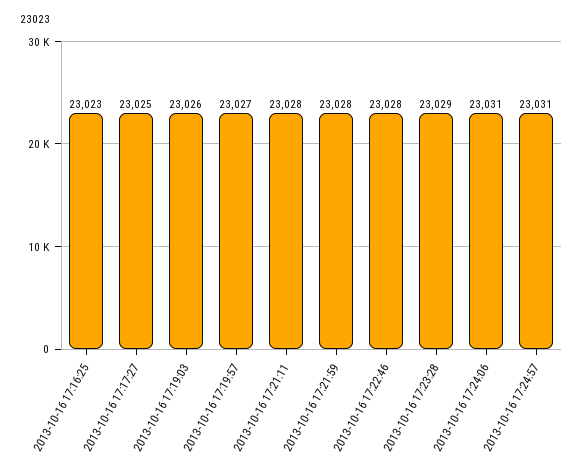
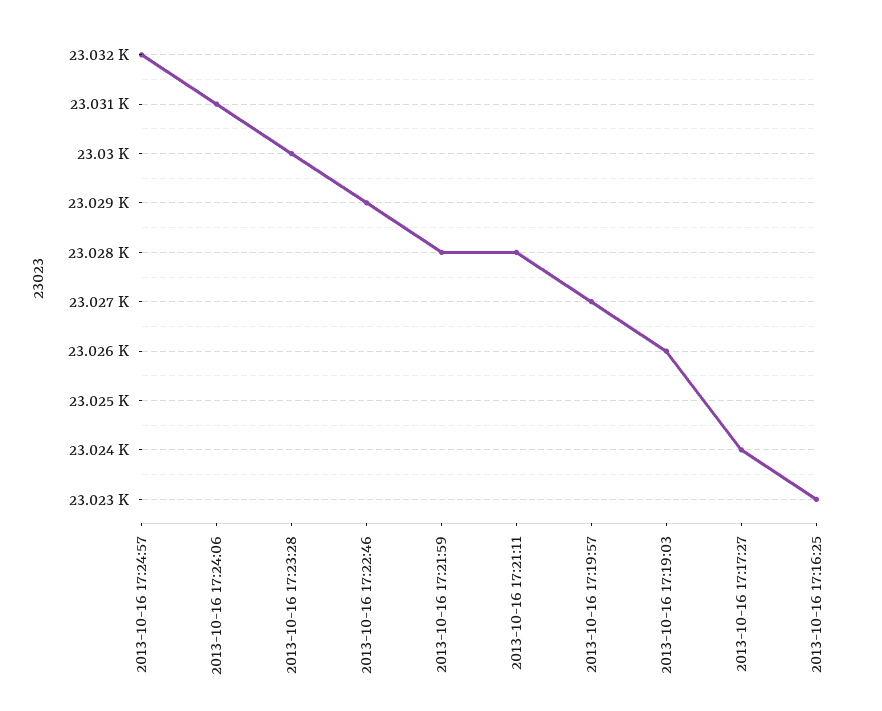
  {
    "2013-10-16 17:16:25": 23023,
-   "2013-10-16 17:17:27": 23025,
+   "2013-10-16 17:17:27": 23024,
    "2013-10-16 17:19:03": 23026,
    "2013-10-16 17:19:57": 23027,
    "2013-10-16 17:21:11": 23028,
    "2013-10-16 17:21:59": 23028,
-   "2013-10-16 17:22:46": 23028,
+   "2013-10-16 17:22:46": 23029,
-   "2013-10-16 17:23:28": 23029,
+   "2013-10-16 17:23:28": 23030,
    "2013-10-16 17:24:06": 23031,
-   "2013-10-16 17:24:57": 23031
+   "2013-10-16 17:24:57": 23032
  }

